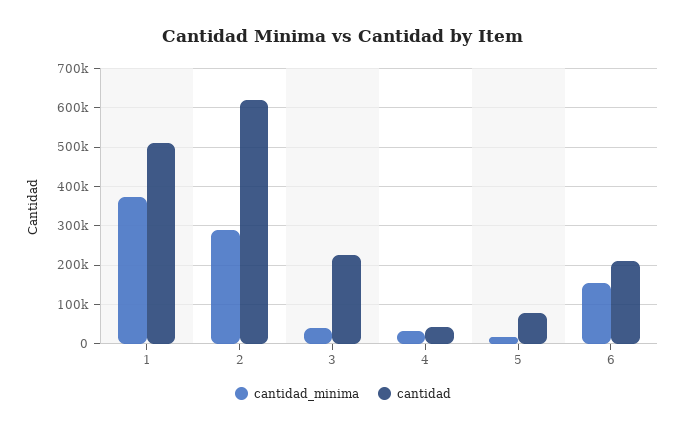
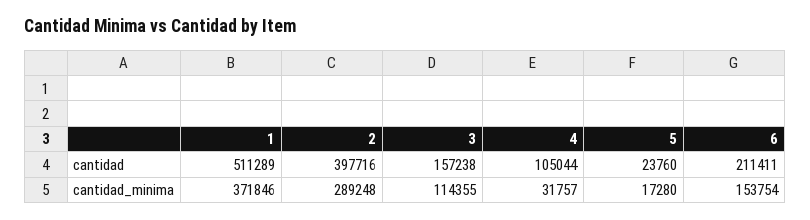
  {
    "cantidad_minima": {
      "1": 371846,
      "2": 289248,
-     "3": 40000,
+     "3": 114355,
      "4": 31757,
      "5": 17280,
      "6": 153754
    },
    "cantidad": {
      "1": 511289,
-     "2": 620000,
+     "2": 397716,
-     "3": 220000,
+     "3": 157238,
-     "4": 40000,
+     "4": 105044,
-     "5": 80000,
+     "5": 23760,
      "6": 211411
    }
  }

